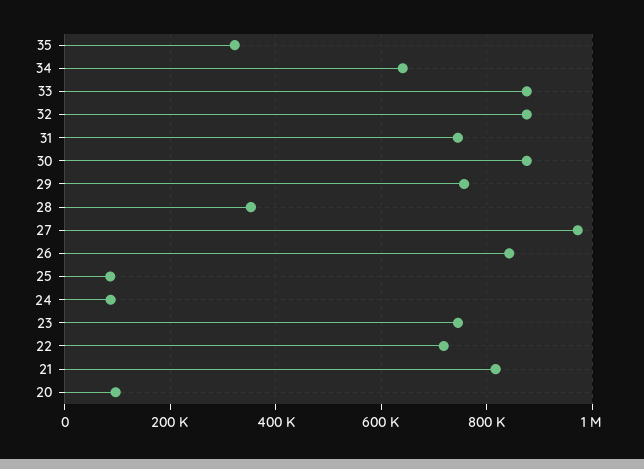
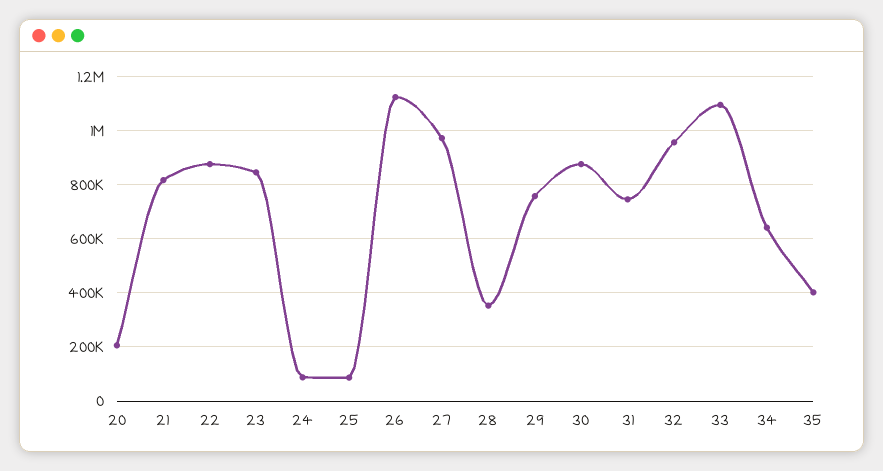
  {
-   "35": 320000,
+   "35": 400000,
    "34": 640000,
-   "33": 880000,
+   "33": 1100000,
-   "32": 880000,
+   "32": 950000,
    "31": 740000,
    "30": 880000,
    "29": 760000,
    "28": 360000,
    "27": 980000,
-   "26": 840000,
+   "26": 1125000,
    "25": 80000,
    "24": 80000,
-   "23": 740000,
+   "23": 850000,
-   "22": 720000,
+   "22": 875000,
    "21": 820000,
-   "20": 100000
+   "20": 200000
  }

